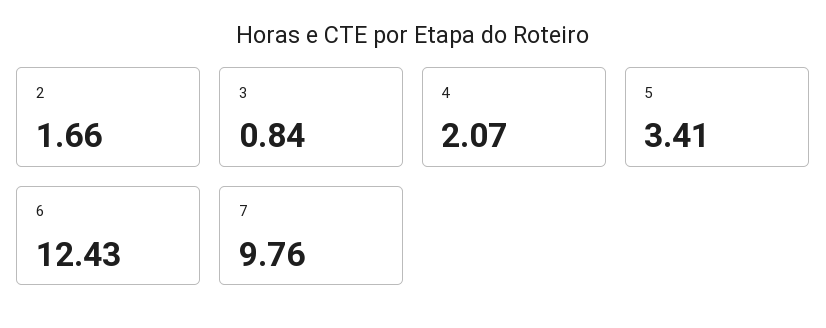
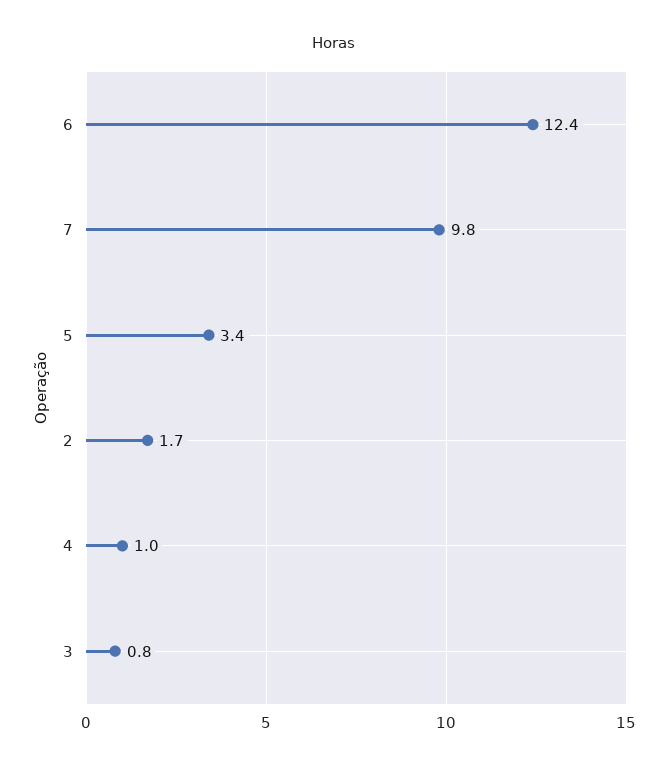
  {
    "2": 1.66,
    "3": 0.84,
-   "4": 2.07,
+   "4": 1,
    "5": 3.41,
    "6": 12.43,
    "7": 9.76
  }

